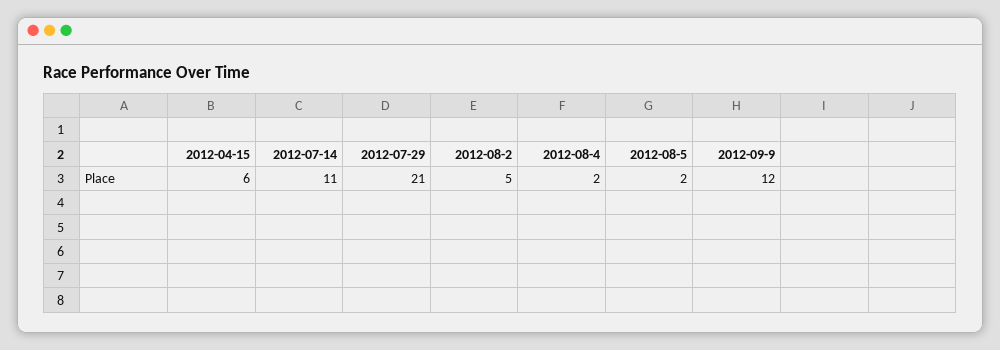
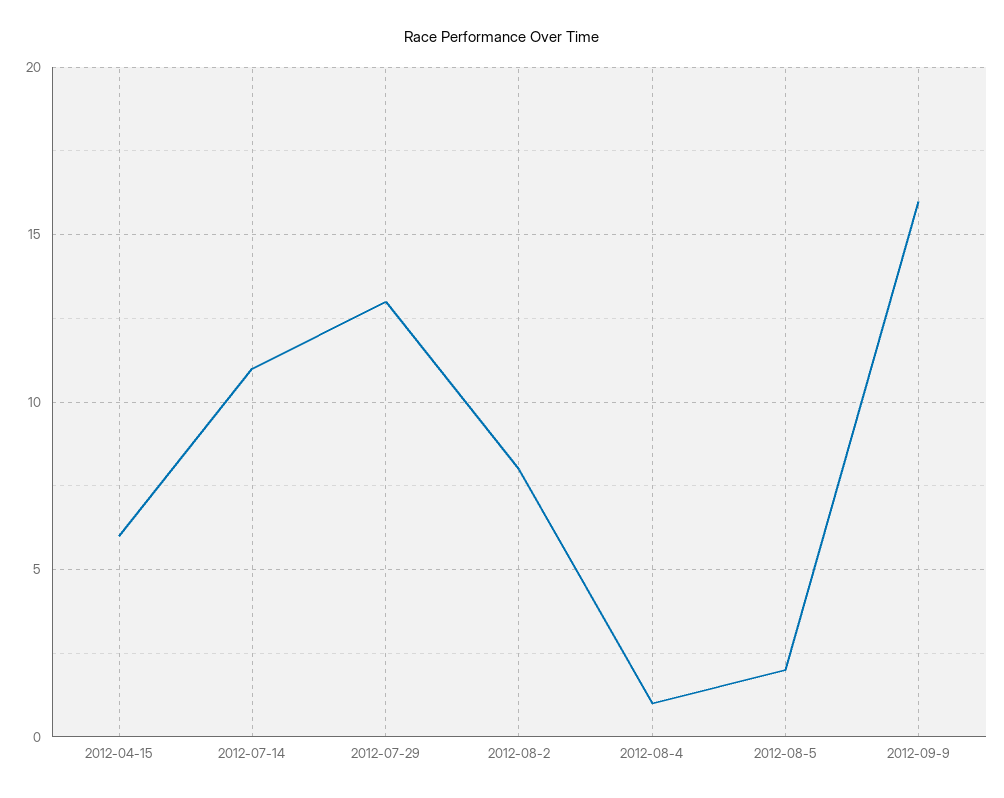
  {
    "2012-04-15": 6,
    "2012-07-14": 11,
-   "2012-07-29": 21,
+   "2012-07-29": 13,
-   "2012-08-2": 5,
+   "2012-08-2": 8,
-   "2012-08-4": 2,
+   "2012-08-4": 1,
    "2012-08-5": 2,
-   "2012-09-9": 12
+   "2012-09-9": 16
  }

